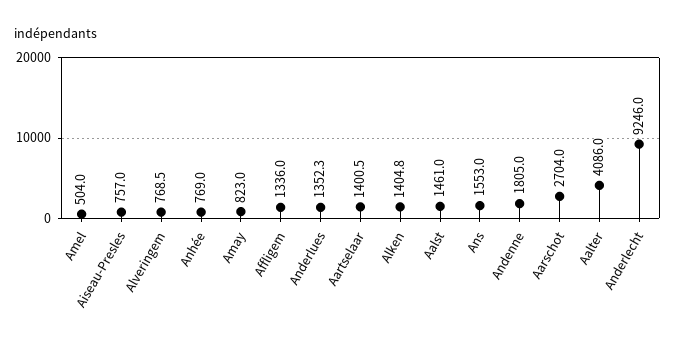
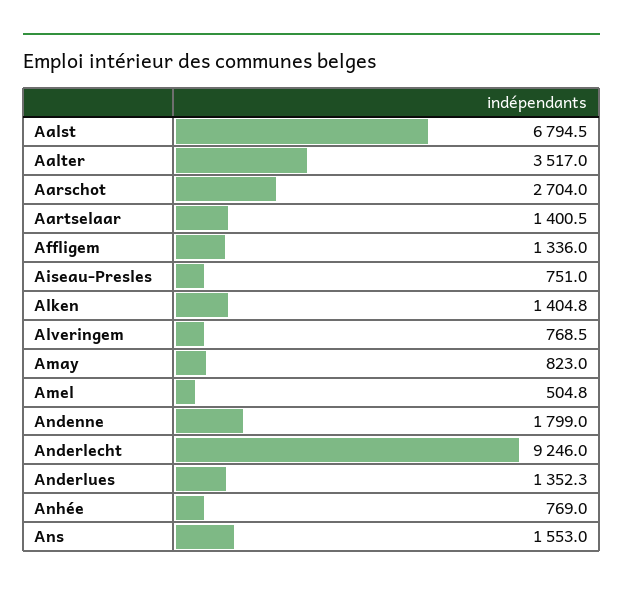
  {
-   "Amel": 504,
+   "Amel": 504.8,
-   "Aiseau-Presles": 757,
+   "Aiseau-Presles": 751,
    "Alveringem": 768.5,
    "Anhée": 769,
    "Amay": 823,
    "Affligem": 1336,
    "Anderlues": 1352.3,
    "Aartselaar": 1400.5,
    "Alken": 1404.8,
-   "Aalst": 1461,
+   "Aalst": 6794.5,
    "Ans": 1553,
-   "Andenne": 1805,
+   "Andenne": 1799,
    "Aarschot": 2704,
-   "Aalter": 4086,
+   "Aalter": 3517,
    "Anderlecht": 9246
  }

